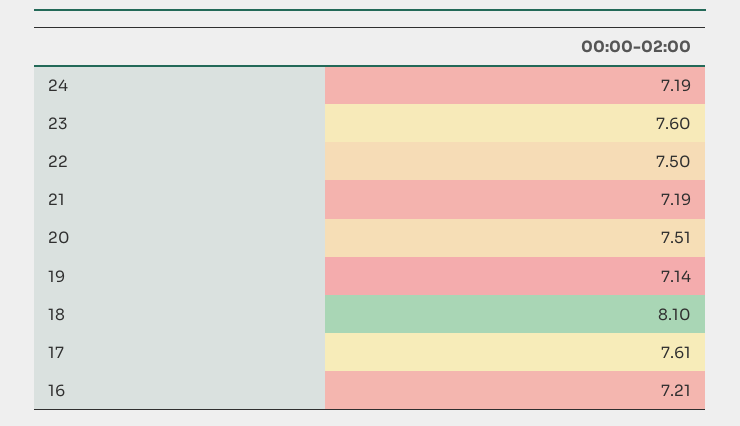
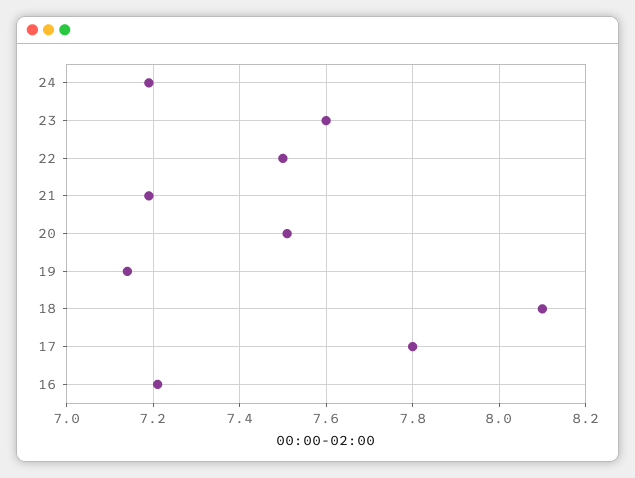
  {
    "24": 7.19,
    "23": 7.6,
    "22": 7.5,
    "21": 7.19,
    "20": 7.51,
    "19": 7.14,
    "18": 8.1,
-   "17": 7.61,
+   "17": 7.8,
    "16": 7.21
  }

